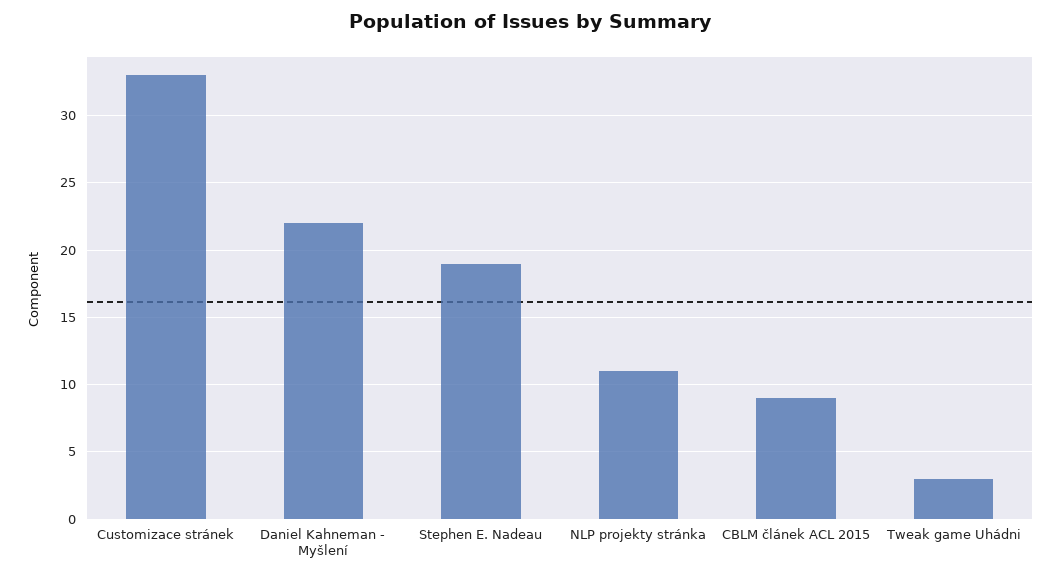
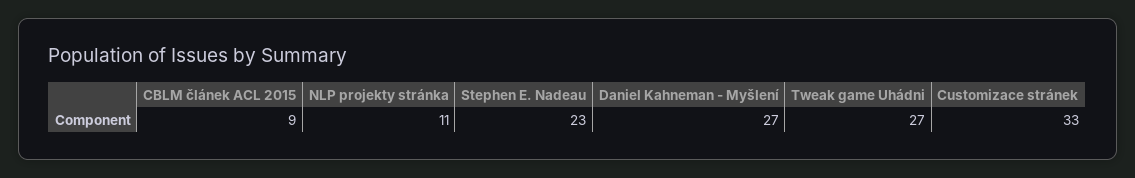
  {
    "Customizace stránek": 33,
-   "Daniel Kahneman - Myšlení": 22,
+   "Daniel Kahneman - Myšlení": 27,
-   "Stephen E. Nadeau": 19,
+   "Stephen E. Nadeau": 23,
    "NLP projekty stránka": 11,
    "CBLM článek ACL 2015": 9,
-   "Tweak game Uhádni": 3
+   "Tweak game Uhádni": 27
  }

